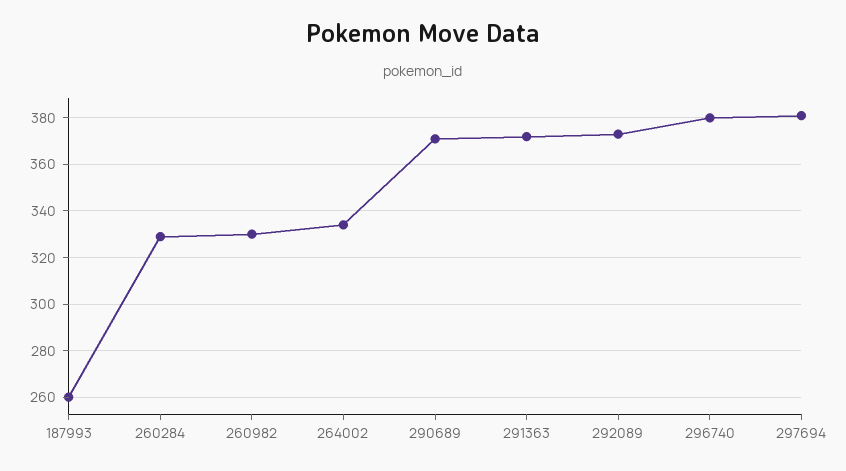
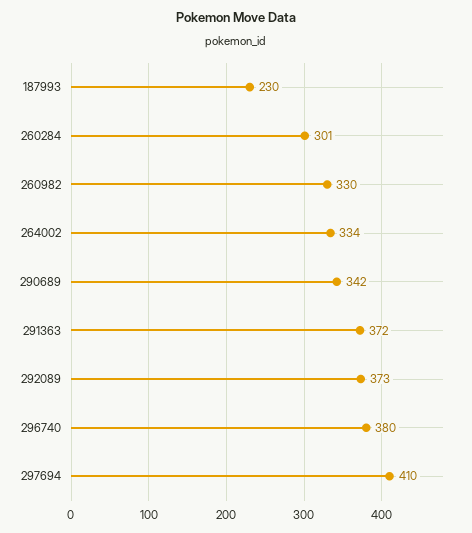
  {
-   "187993": 260,
+   "187993": 230,
-   "260284": 330,
+   "260284": 301,
    "260982": 330,
    "264002": 334,
-   "290689": 370,
+   "290689": 342,
    "291363": 372,
    "292089": 373,
    "296740": 380,
-   "297694": 380
+   "297694": 410
  }

